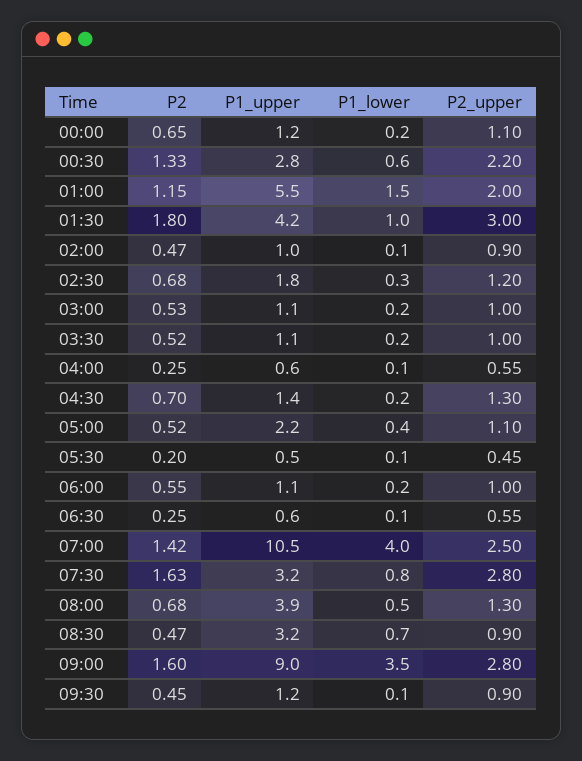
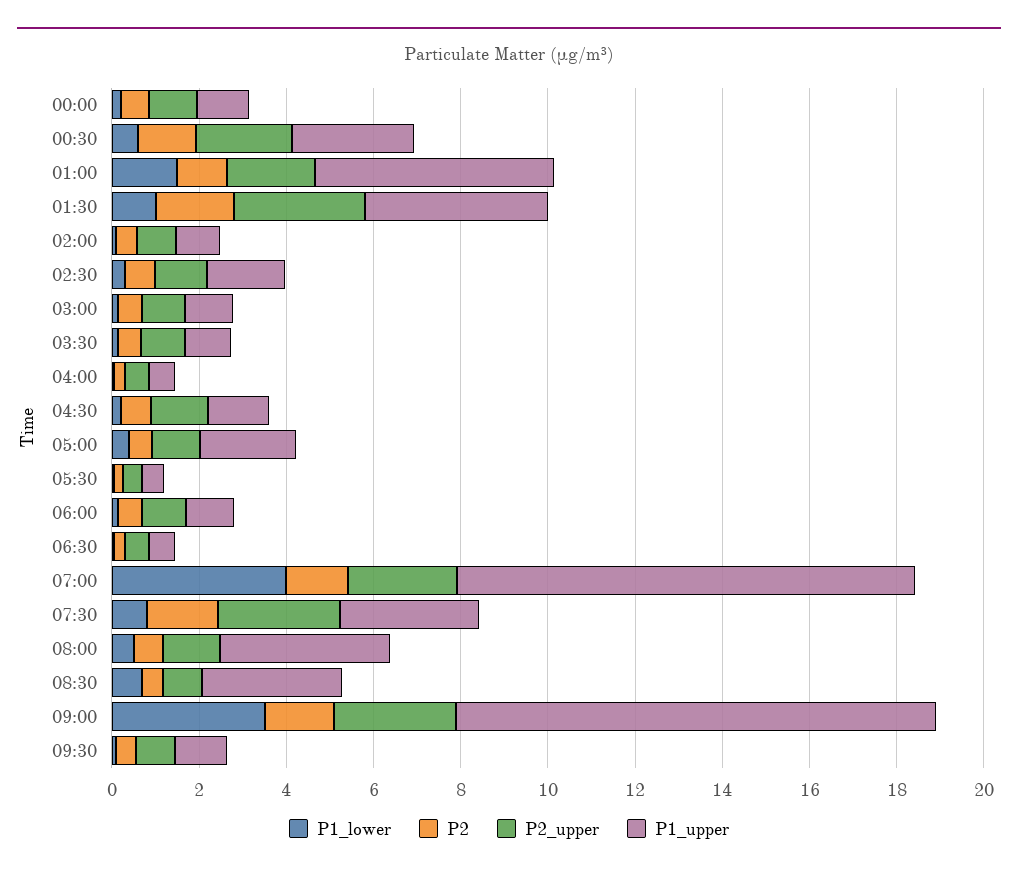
  {
    "P2": {
      "00:00": 0.65,
      "00:30": 1.33,
      "01:00": 1.15,
      "01:30": 1.8,
      "02:00": 0.47,
      "02:30": 0.68,
      "03:00": 0.53,
      "03:30": 0.52,
      "04:00": 0.25,
      "04:30": 0.7,
      "05:00": 0.52,
      "05:30": 0.2,
      "06:00": 0.55,
      "06:30": 0.25,
      "07:00": 1.42,
      "07:30": 1.63,
      "08:00": 0.68,
      "08:30": 0.47,
      "09:00": 1.6,
      "09:30": 0.45
    },
    "P1_upper": {
      "00:00": 1.2,
      "00:30": 2.8,
      "01:00": 5.5,
      "01:30": 4.2,
      "02:00": 1,
      "02:30": 1.8,
      "03:00": 1.1,
      "03:30": 1.1,
      "04:00": 0.6,
      "04:30": 1.4,
      "05:00": 2.2,
      "05:30": 0.5,
      "06:00": 1.1,
      "06:30": 0.6,
      "07:00": 10.5,
      "07:30": 3.2,
      "08:00": 3.9,
      "08:30": 3.2,
-     "09:00": 9,
+     "09:00": 11,
      "09:30": 1.2
    },
    "P1_lower": {
      "00:00": 0.2,
      "00:30": 0.6,
      "01:00": 1.5,
      "01:30": 1,
      "02:00": 0.1,
      "02:30": 0.3,
      "03:00": 0.2,
      "03:30": 0.2,
      "04:00": 0.1,
      "04:30": 0.2,
      "05:00": 0.4,
      "05:30": 0.1,
      "06:00": 0.2,
      "06:30": 0.1,
      "07:00": 4,
      "07:30": 0.8,
      "08:00": 0.5,
      "08:30": 0.7,
      "09:00": 3.5,
      "09:30": 0.1
    },
    "P2_upper": {
      "00:00": 1.1,
      "00:30": 2.2,
      "01:00": 2,
      "01:30": 3,
      "02:00": 0.9,
      "02:30": 1.2,
      "03:00": 1,
      "03:30": 1,
      "04:00": 0.55,
      "04:30": 1.3,
      "05:00": 1.1,
      "05:30": 0.45,
      "06:00": 1,
      "06:30": 0.55,
      "07:00": 2.5,
      "07:30": 2.8,
      "08:00": 1.3,
      "08:30": 0.9,
      "09:00": 2.8,
      "09:30": 0.9
    }
  }

